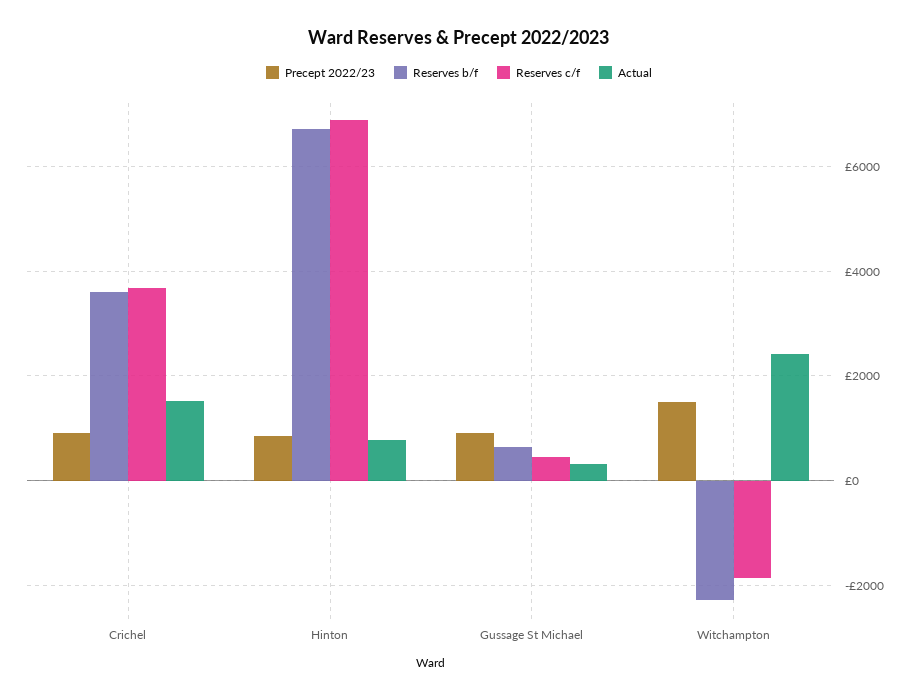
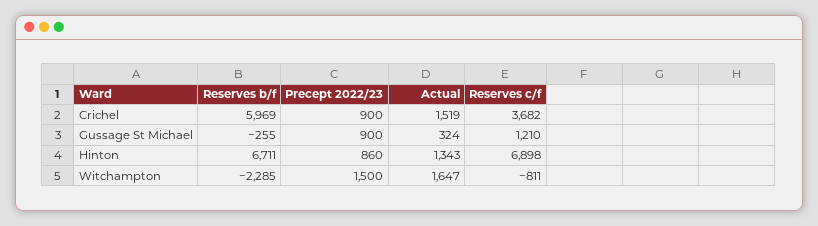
  {
    "Precept 2022/23": {
      "Crichel": 900,
      "Hinton": 860,
      "Gussage St Michael": 900,
      "Witchampton": 1500
    },
    "Reserves b/f": {
-     "Crichel": 3600,
+     "Crichel": 5969,
      "Hinton": 6711,
-     "Gussage St Michael": 600,
+     "Gussage St Michael": -255,
      "Witchampton": -2285
    },
    "Reserves c/f": {
      "Crichel": 3682,
      "Hinton": 6898,
-     "Gussage St Michael": 400,
+     "Gussage St Michael": 1210,
-     "Witchampton": -1800
+     "Witchampton": -811
    },
    "Actual": {
      "Crichel": 1519,
-     "Hinton": 800,
+     "Hinton": 1343,
      "Gussage St Michael": 324,
-     "Witchampton": 2400
+     "Witchampton": 1647
    }
  }

